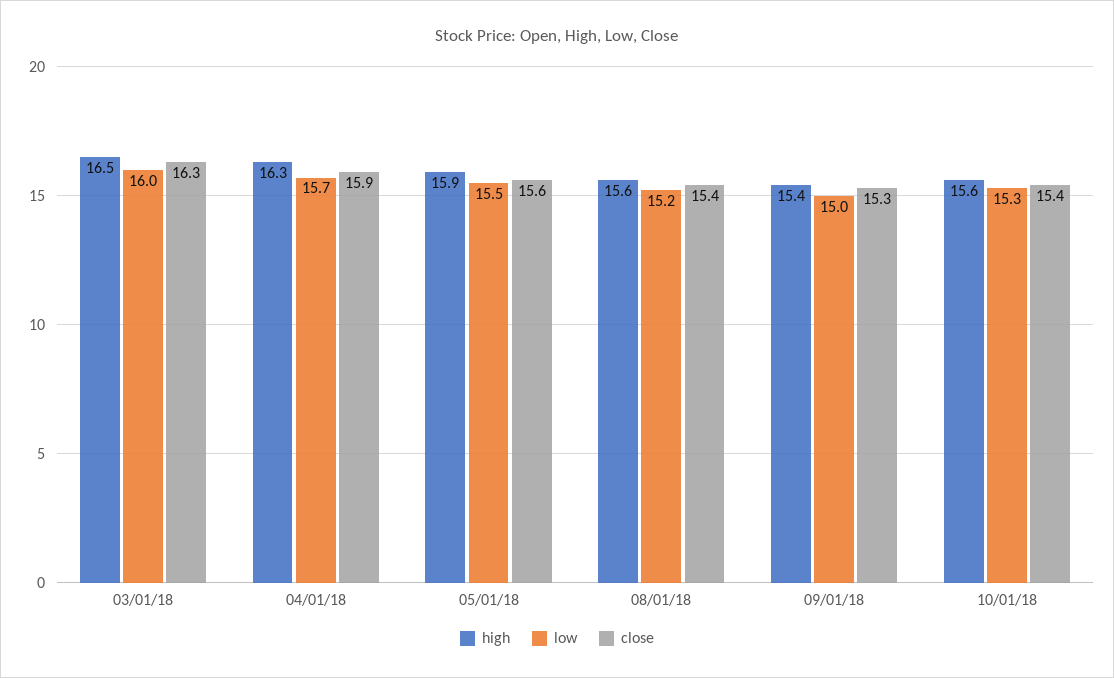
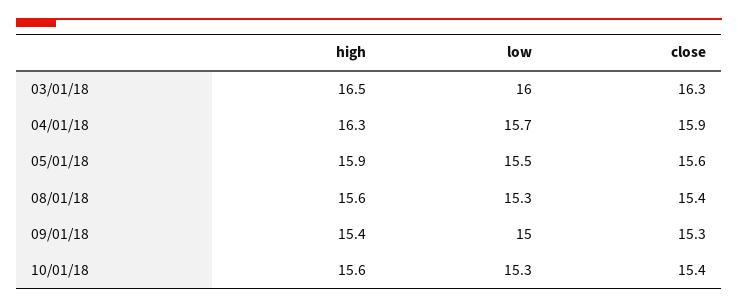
  {
    "high": {
      "03/01/18": 16.5,
      "04/01/18": 16.3,
      "05/01/18": 15.9,
      "08/01/18": 15.6,
      "09/01/18": 15.4,
      "10/01/18": 15.6
    },
    "low": {
      "03/01/18": 16,
      "04/01/18": 15.7,
      "05/01/18": 15.5,
-     "08/01/18": 15.2,
+     "08/01/18": 15.3,
      "09/01/18": 15,
      "10/01/18": 15.3
    },
    "close": {
      "03/01/18": 16.3,
      "04/01/18": 15.9,
      "05/01/18": 15.6,
      "08/01/18": 15.4,
      "09/01/18": 15.3,
      "10/01/18": 15.4
    }
  }

